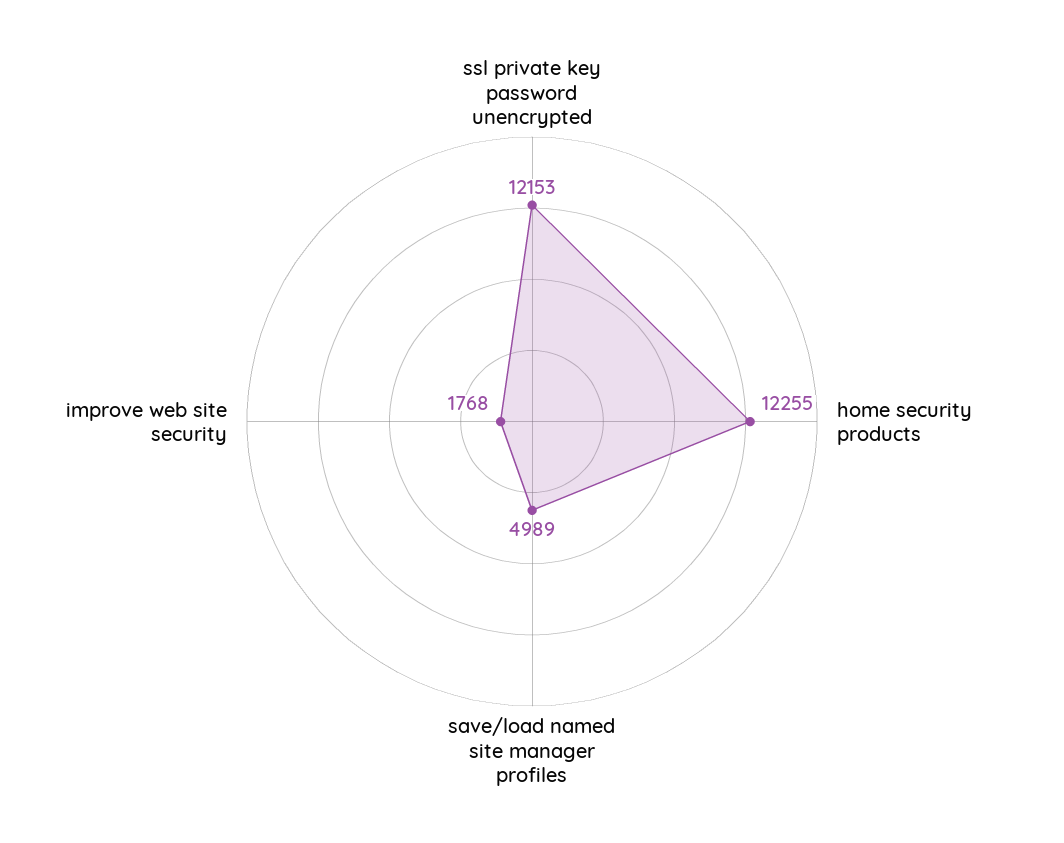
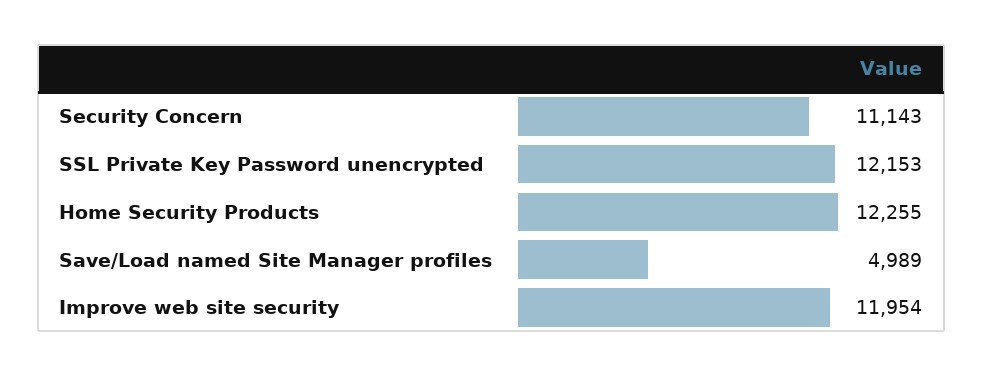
  {
    "ssl private key password unencrypted": 12153,
    "home security products": 12255,
    "save/load named site manager profiles": 4989,
-   "improve web site security": 1768
+   "improve web site security": 11954,
+   "Security Concern": 11143
  }

